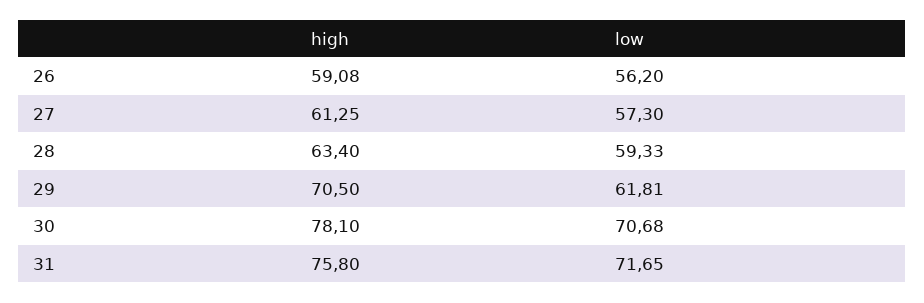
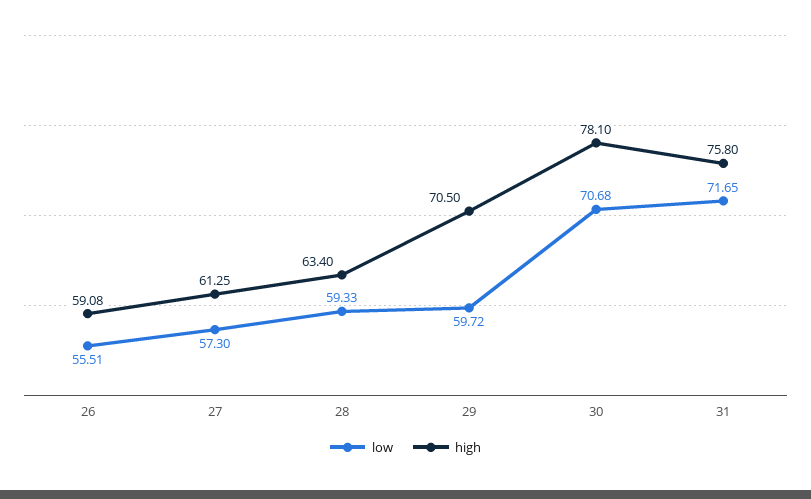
  {
    "high": {
      "26": 59.08,
      "27": 61.25,
      "28": 63.4,
      "29": 70.5,
      "30": 78.1,
      "31": 75.8
    },
    "low": {
-     "26": 56.2,
+     "26": 55.51,
      "27": 57.3,
      "28": 59.33,
-     "29": 61.81,
+     "29": 59.72,
      "30": 70.68,
      "31": 71.65
    }
  }

